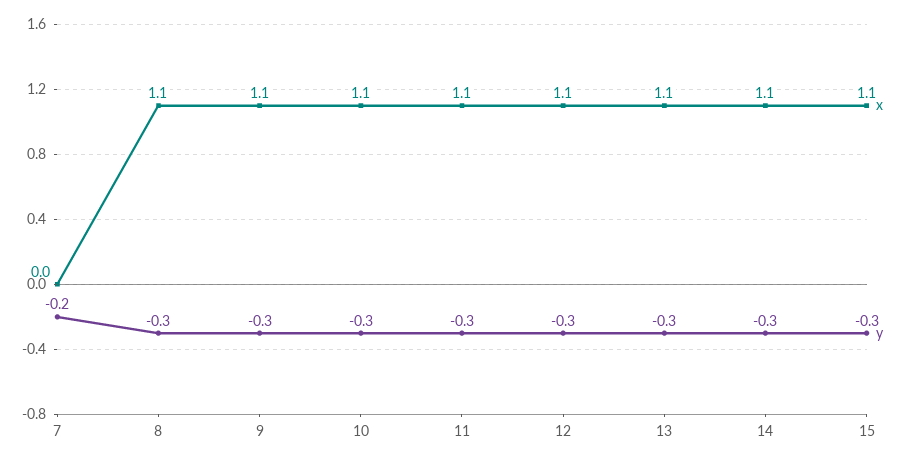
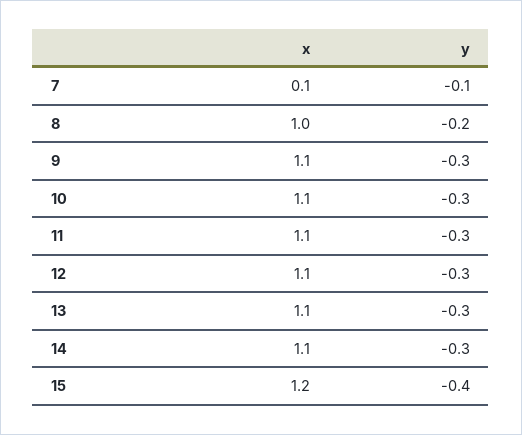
  {
    "x": {
-     "7": 0,
+     "7": 0.1,
-     "8": 1.1,
+     "8": 1,
      "9": 1.1,
      "10": 1.1,
      "11": 1.1,
      "12": 1.1,
      "13": 1.1,
      "14": 1.1,
-     "15": 1.1
+     "15": 1.2
    },
    "y": {
-     "7": -0.2,
+     "7": -0.1,
-     "8": -0.3,
+     "8": -0.2,
      "9": -0.3,
      "10": -0.3,
      "11": -0.3,
      "12": -0.3,
      "13": -0.3,
      "14": -0.3,
-     "15": -0.3
+     "15": -0.4
    }
  }

